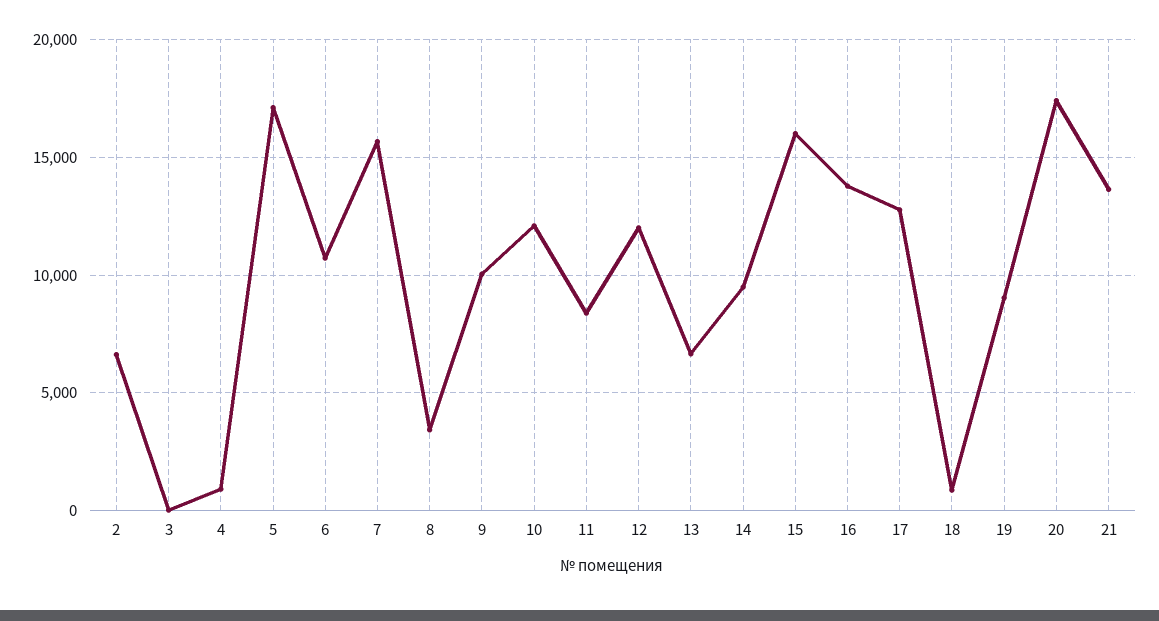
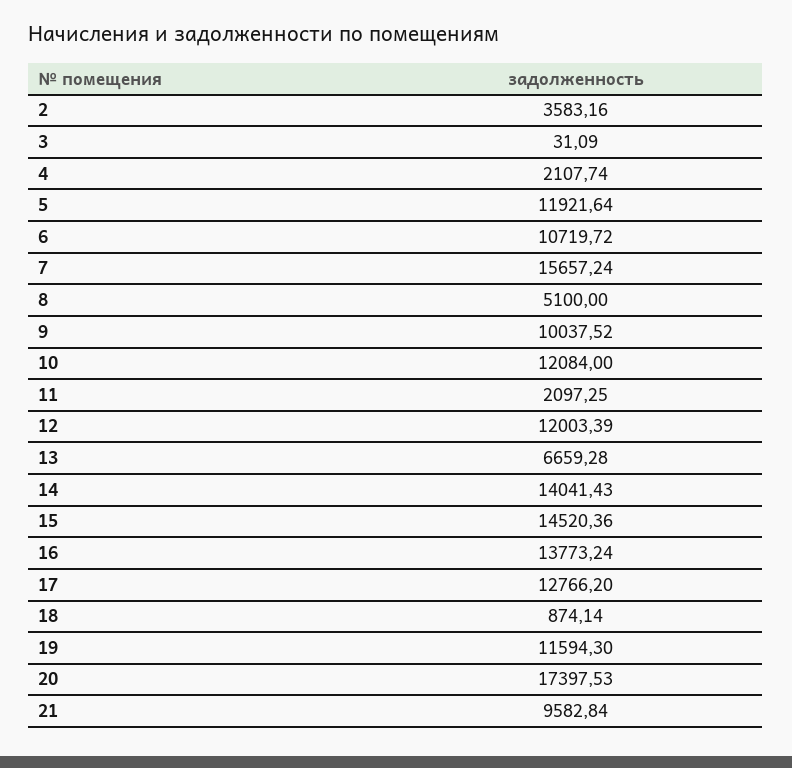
  {
-   "2": 6500,
+   "2": 3583.16,
    "3": 31.09,
-   "4": 1000,
+   "4": 2107.74,
-   "5": 17000,
+   "5": 11921.64,
    "6": 10719.72,
    "7": 15657.24,
-   "8": 3500,
+   "8": 5100,
    "9": 10037.52,
    "10": 12084,
-   "11": 8500,
+   "11": 2097.25,
    "12": 12003.39,
    "13": 6659.28,
-   "14": 9500,
+   "14": 14041.43,
-   "15": 16000,
+   "15": 14520.36,
    "16": 13773.24,
    "17": 12766.2,
    "18": 874.14,
-   "19": 9000,
+   "19": 11594.3,
    "20": 17397.53,
-   "21": 13500
+   "21": 9582.84
  }

